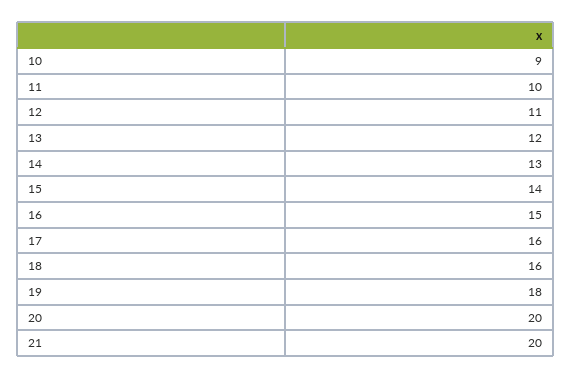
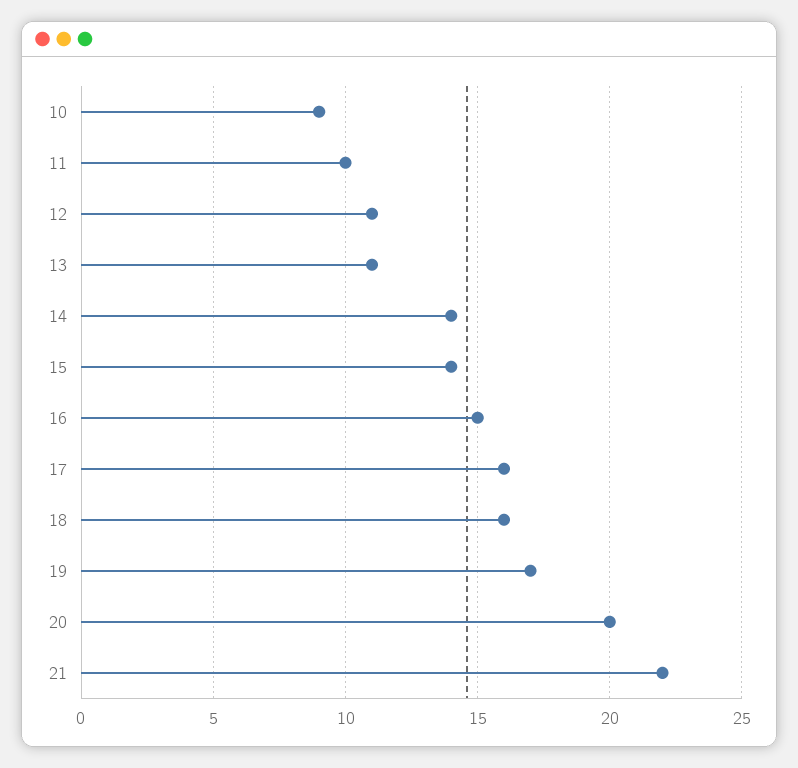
  {
    "10": 9,
    "11": 10,
    "12": 11,
-   "13": 12,
+   "13": 11,
-   "14": 13,
+   "14": 14,
    "15": 14,
    "16": 15,
    "17": 16,
    "18": 16,
-   "19": 18,
+   "19": 17,
    "20": 20,
-   "21": 20
+   "21": 22
  }

